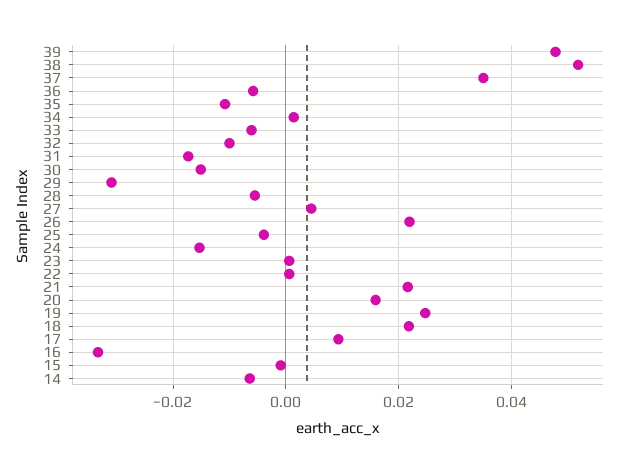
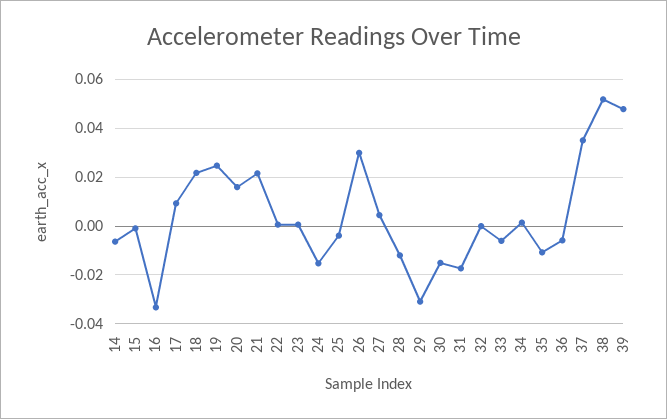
  {
    "39": 0.048,
    "38": 0.052,
    "37": 0.036,
    "36": -0.006,
    "35": -0.01,
    "34": 0.002,
    "33": -0.006,
-   "32": -0.01,
+   "32": 0,
    "31": -0.018,
    "30": -0.016,
    "29": -0.03,
-   "28": -0.006,
+   "28": -0.0125,
    "27": 0.004,
-   "26": 0.022,
+   "26": 0.03,
    "25": -0.004,
    "24": -0.016,
    "23": 0,
    "22": 0,
    "21": 0.022,
    "20": 0.016,
    "19": 0.024,
    "18": 0.022,
    "17": 0.01,
    "16": -0.034,
    "15": 0,
    "14": -0.006
  }

